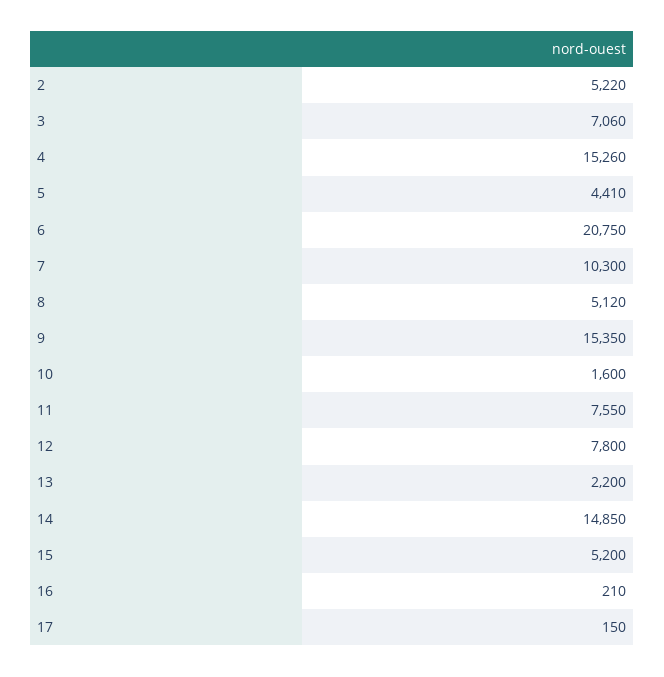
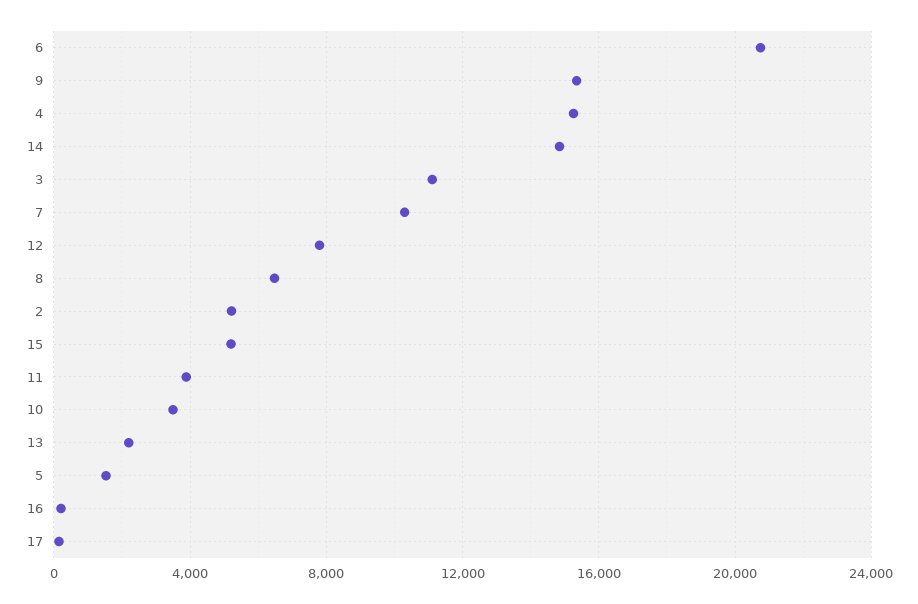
  {
    "2": 5220,
-   "3": 7060,
+   "3": 11000,
    "4": 15260,
-   "5": 4410,
+   "5": 1500,
    "6": 20750,
    "7": 10300,
-   "8": 5120,
+   "8": 6500,
    "9": 15350,
-   "10": 1600,
+   "10": 3500,
-   "11": 7550,
+   "11": 4000,
    "12": 7800,
    "13": 2200,
    "14": 14850,
    "15": 5200,
    "16": 210,
    "17": 150
  }

